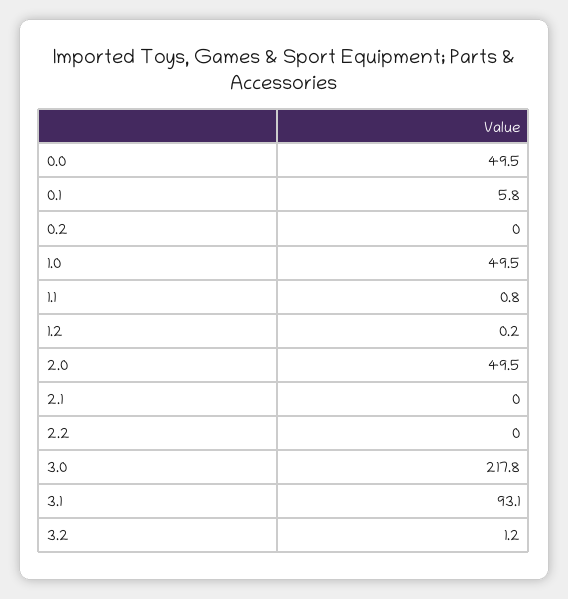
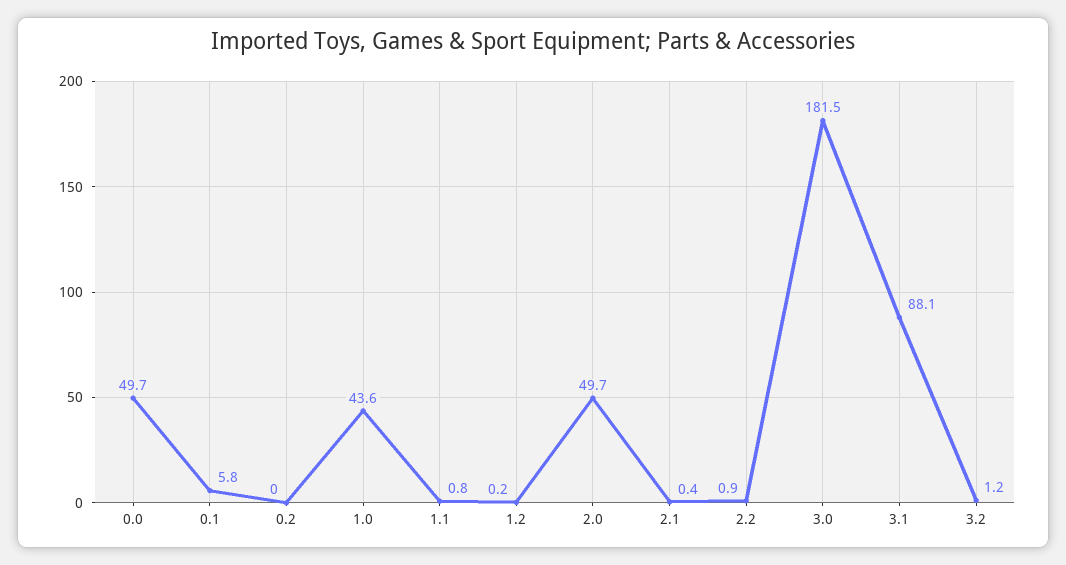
  {
-   "0.0": 49.5,
+   "0.0": 49.7,
    "0.1": 5.8,
    "0.2": 0,
-   "1.0": 49.5,
+   "1.0": 43.6,
    "1.1": 0.8,
    "1.2": 0.2,
-   "2.0": 49.5,
+   "2.0": 49.7,
-   "2.1": 0,
+   "2.1": 0.4,
-   "2.2": 0,
+   "2.2": 0.9,
-   "3.0": 217.8,
+   "3.0": 181.5,
-   "3.1": 93.1,
+   "3.1": 88.1,
    "3.2": 1.2
  }

